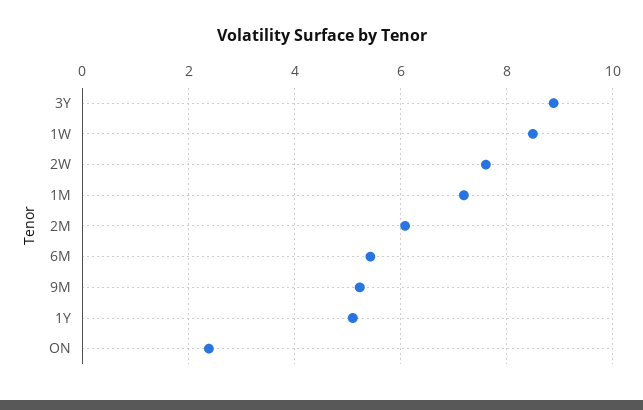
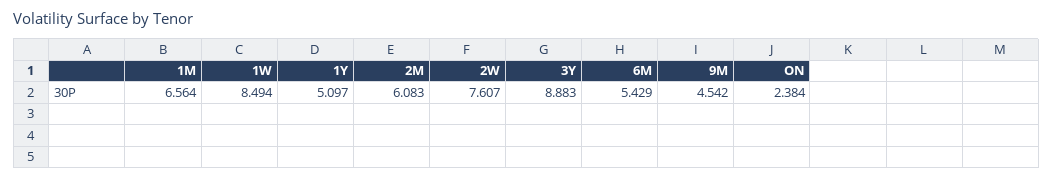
  {
    "3Y": 8.883,
    "1W": 8.494,
    "2W": 7.607,
-   "1M": 7.2,
+   "1M": 6.564,
    "2M": 6.083,
    "6M": 5.429,
-   "9M": 5.2,
+   "9M": 4.542,
    "1Y": 5.097,
    "ON": 2.384
  }

